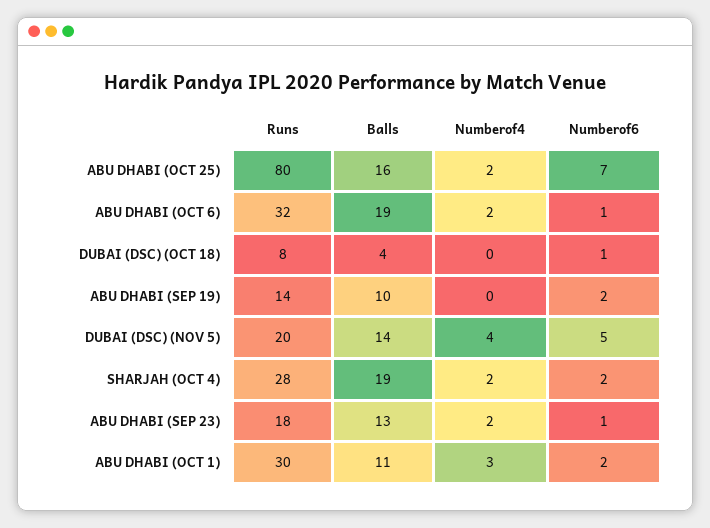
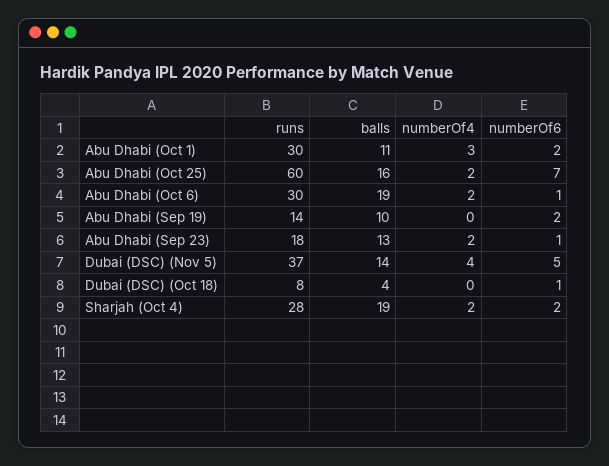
  {
    "Runs": {
-     "ABU DHABI (OCT 25)": 80,
+     "ABU DHABI (OCT 25)": 60,
-     "ABU DHABI (OCT 6)": 32,
+     "ABU DHABI (OCT 6)": 30,
      "DUBAI (DSC) (OCT 18)": 8,
      "ABU DHABI (SEP 19)": 14,
-     "DUBAI (DSC) (NOV 5)": 20,
+     "DUBAI (DSC) (NOV 5)": 37,
      "SHARJAH (OCT 4)": 28,
      "ABU DHABI (SEP 23)": 18,
      "ABU DHABI (OCT 1)": 30
    },
    "Balls": {
      "ABU DHABI (OCT 25)": 16,
      "ABU DHABI (OCT 6)": 19,
      "DUBAI (DSC) (OCT 18)": 4,
      "ABU DHABI (SEP 19)": 10,
      "DUBAI (DSC) (NOV 5)": 14,
      "SHARJAH (OCT 4)": 19,
      "ABU DHABI (SEP 23)": 13,
      "ABU DHABI (OCT 1)": 11
    },
    "Numberof4": {
      "ABU DHABI (OCT 25)": 2,
      "ABU DHABI (OCT 6)": 2,
      "DUBAI (DSC) (OCT 18)": 0,
      "ABU DHABI (SEP 19)": 0,
      "DUBAI (DSC) (NOV 5)": 4,
      "SHARJAH (OCT 4)": 2,
      "ABU DHABI (SEP 23)": 2,
      "ABU DHABI (OCT 1)": 3
    },
    "Numberof6": {
      "ABU DHABI (OCT 25)": 7,
      "ABU DHABI (OCT 6)": 1,
      "DUBAI (DSC) (OCT 18)": 1,
      "ABU DHABI (SEP 19)": 2,
      "DUBAI (DSC) (NOV 5)": 5,
      "SHARJAH (OCT 4)": 2,
      "ABU DHABI (SEP 23)": 1,
      "ABU DHABI (OCT 1)": 2
    }
  }

